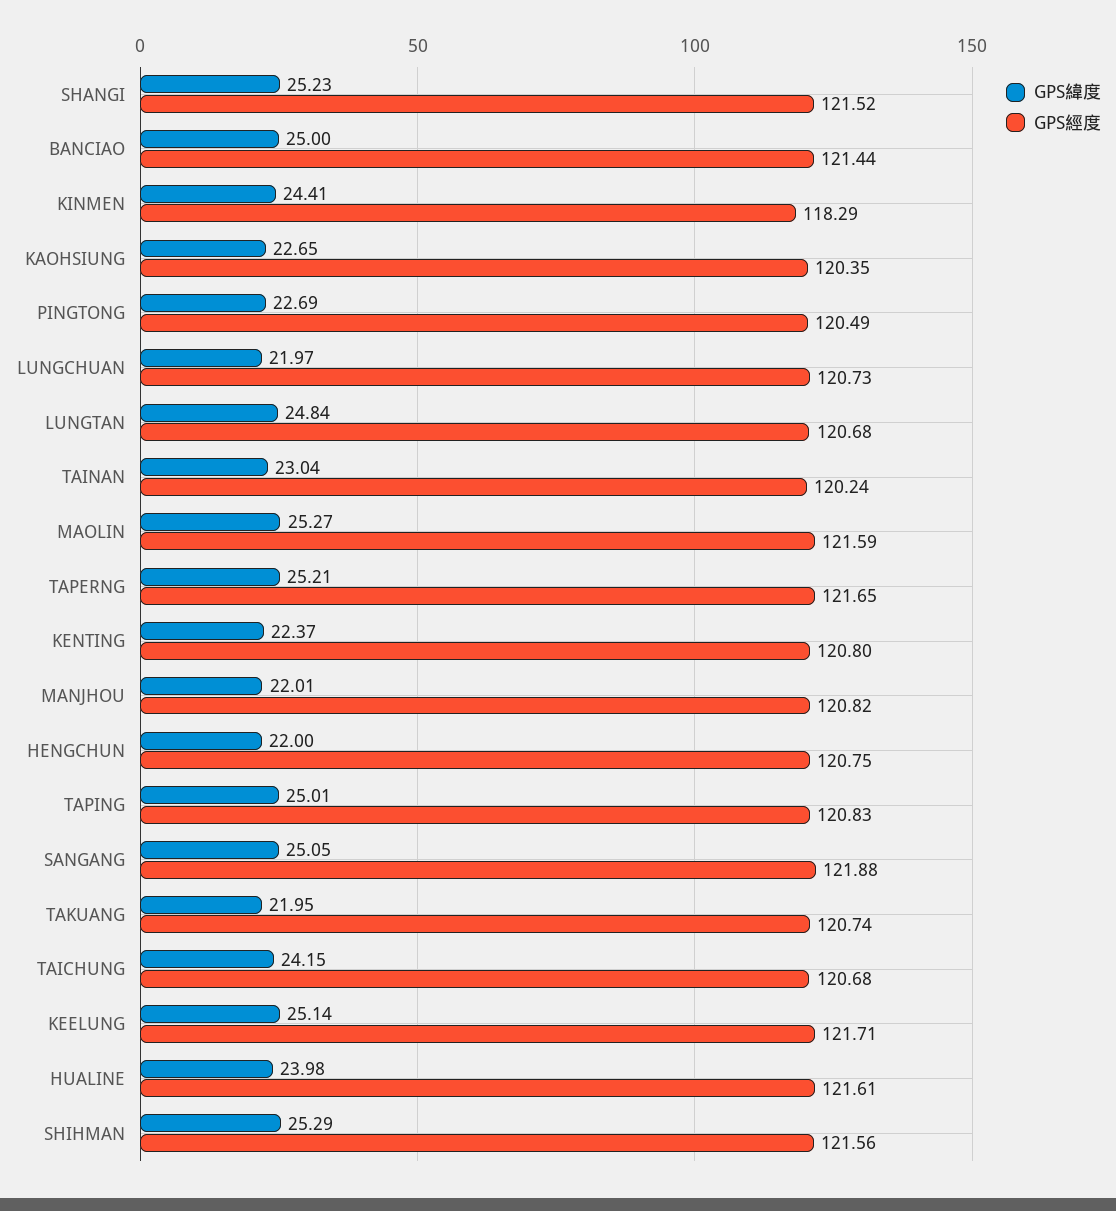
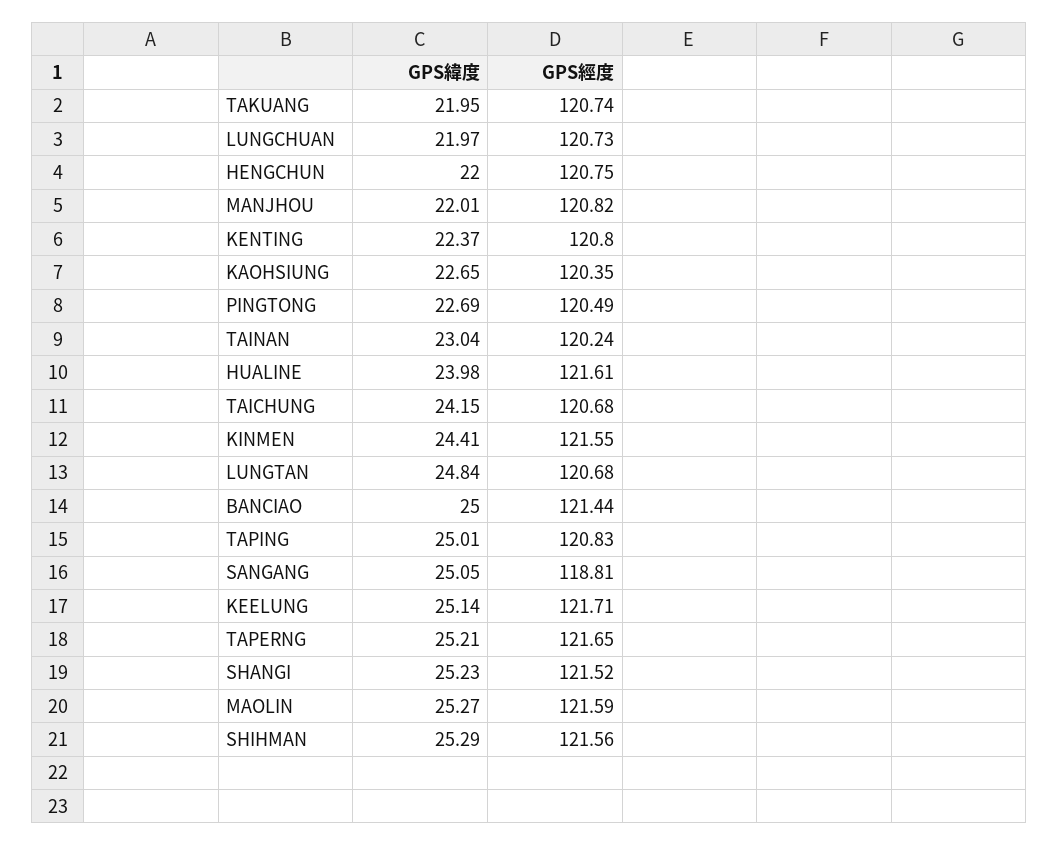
  {
    "GPS緯度": {
      "SHANGI": 25.23,
      "BANCIAO": 25,
      "KINMEN": 24.41,
      "KAOHSIUNG": 22.65,
      "PINGTONG": 22.69,
      "LUNGCHUAN": 21.97,
      "LUNGTAN": 24.84,
      "TAINAN": 23.04,
      "MAOLIN": 25.27,
      "TAPERNG": 25.21,
      "KENTING": 22.37,
      "MANJHOU": 22.01,
      "HENGCHUN": 22,
      "TAPING": 25.01,
      "SANGANG": 25.05,
      "TAKUANG": 21.95,
      "TAICHUNG": 24.15,
      "KEELUNG": 25.14,
      "HUALINE": 23.98,
      "SHIHMAN": 25.29
    },
    "GPS經度": {
      "SHANGI": 121.52,
      "BANCIAO": 121.44,
-     "KINMEN": 118.29,
+     "KINMEN": 121.55,
      "KAOHSIUNG": 120.35,
      "PINGTONG": 120.49,
      "LUNGCHUAN": 120.73,
      "LUNGTAN": 120.68,
      "TAINAN": 120.24,
      "MAOLIN": 121.59,
      "TAPERNG": 121.65,
      "KENTING": 120.8,
      "MANJHOU": 120.82,
      "HENGCHUN": 120.75,
      "TAPING": 120.83,
-     "SANGANG": 121.88,
+     "SANGANG": 118.81,
      "TAKUANG": 120.74,
      "TAICHUNG": 120.68,
      "KEELUNG": 121.71,
      "HUALINE": 121.61,
      "SHIHMAN": 121.56
    }
  }

